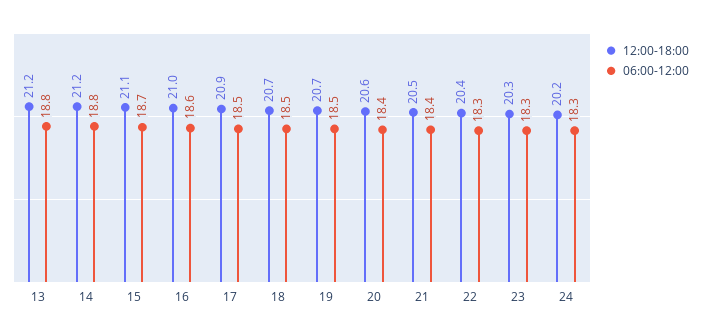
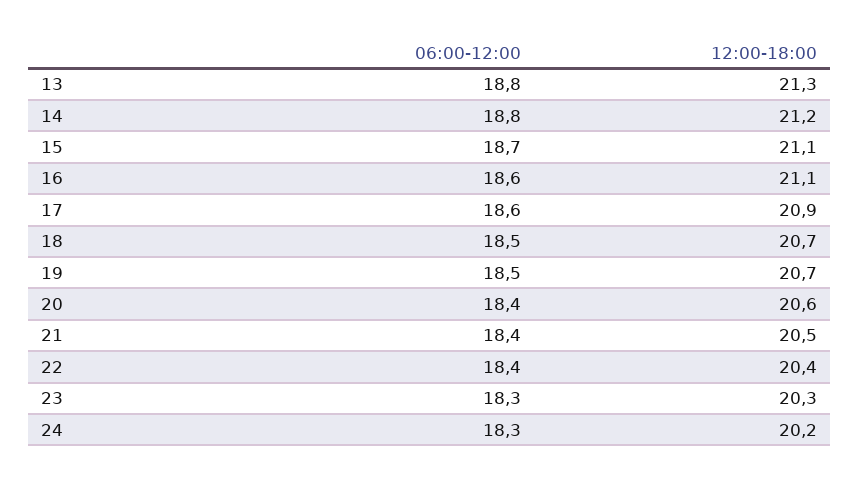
  {
    "12:00-18:00": {
-     "13": 21.2,
+     "13": 21.3,
      "14": 21.2,
      "15": 21.1,
-     "16": 21,
+     "16": 21.1,
      "17": 20.9,
      "18": 20.7,
      "19": 20.7,
      "20": 20.6,
      "21": 20.5,
      "22": 20.4,
      "23": 20.3,
      "24": 20.2
    },
    "06:00-12:00": {
      "13": 18.8,
      "14": 18.8,
      "15": 18.7,
      "16": 18.6,
-     "17": 18.5,
+     "17": 18.6,
      "18": 18.5,
      "19": 18.5,
      "20": 18.4,
      "21": 18.4,
-     "22": 18.3,
+     "22": 18.4,
      "23": 18.3,
      "24": 18.3
    }
  }

